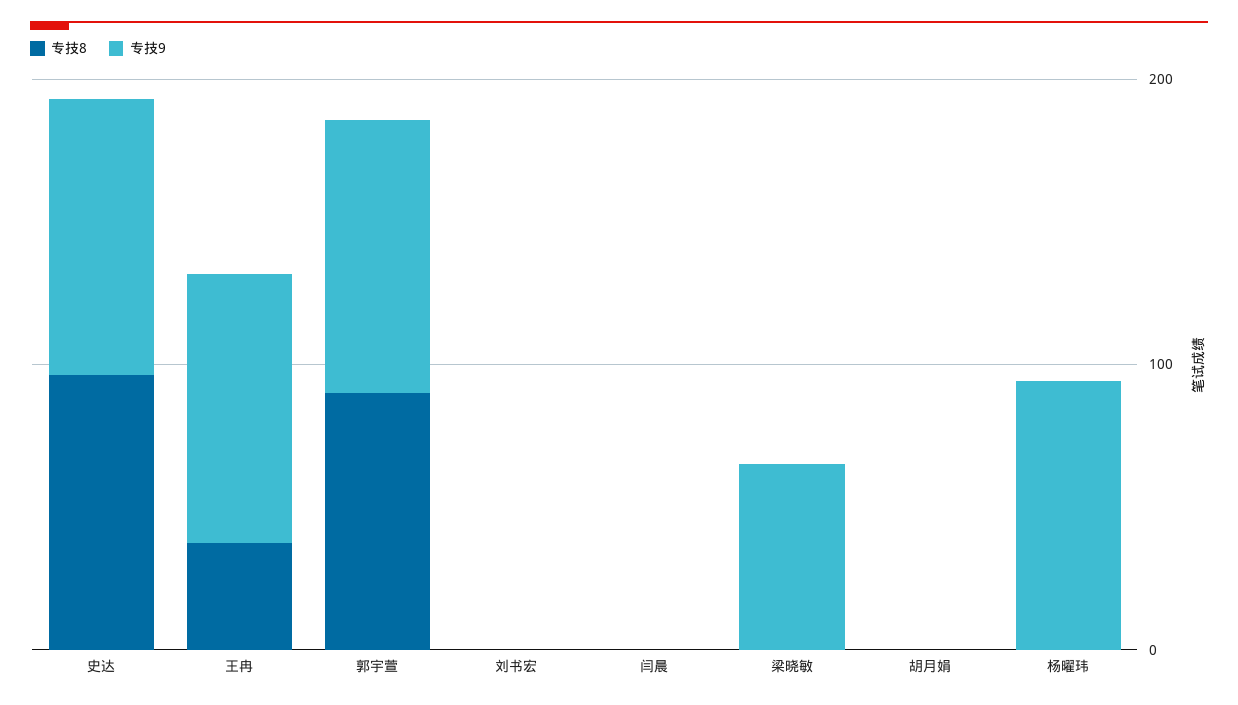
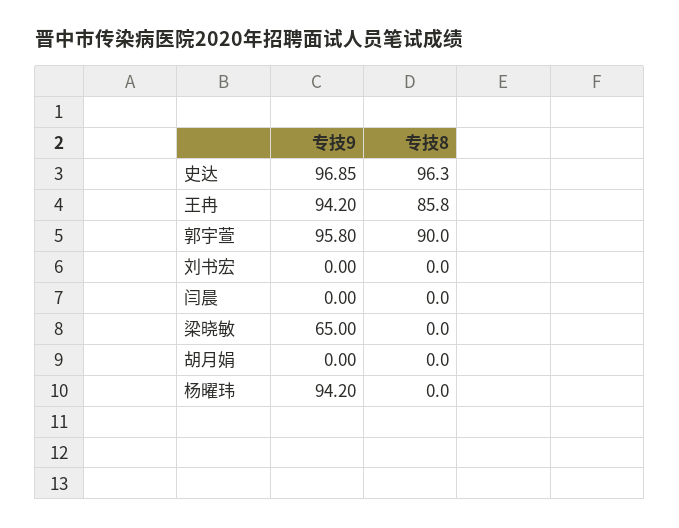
  {
    "专技8": {
      "史达": 96.3,
-     "王冉": 40,
+     "王冉": 85.8,
      "郭宇萱": 90,
      "刘书宏": 0,
      "闫晨": 0,
      "梁晓敏": 0,
      "胡月娟": 0,
      "杨曜玮": 0
    },
    "专技9": {
      "史达": 96.85,
      "王冉": 94.2,
      "郭宇萱": 95.8,
      "刘书宏": 0,
      "闫晨": 0,
      "梁晓敏": 65,
      "胡月娟": 0,
      "杨曜玮": 94.2
    }
  }

